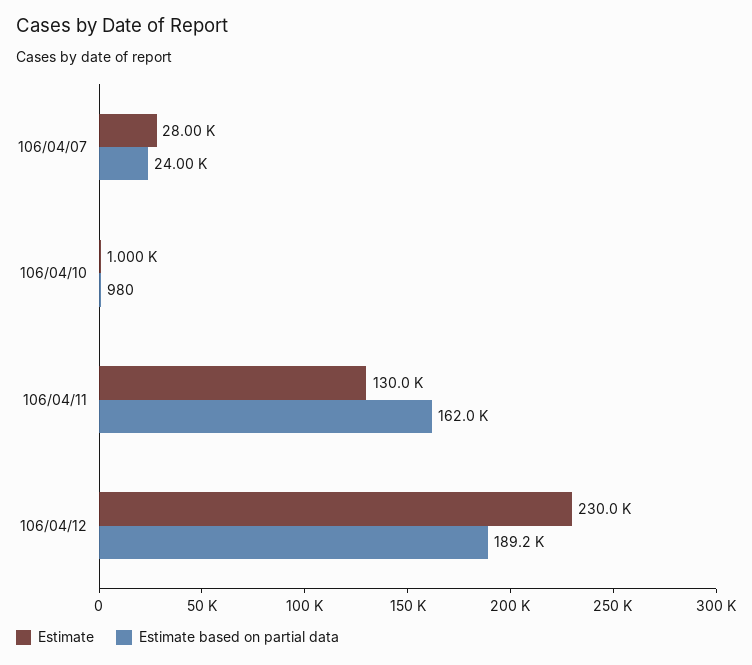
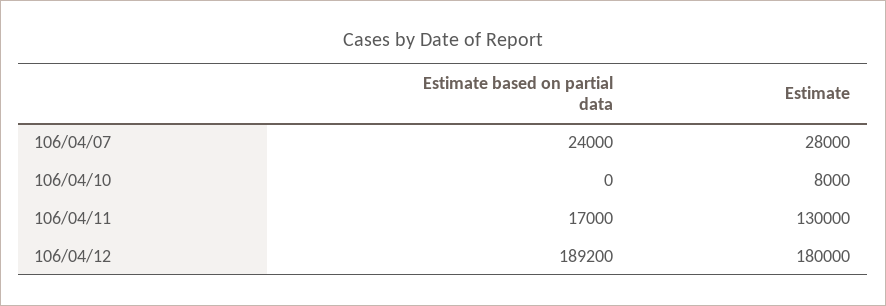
  {
    "Estimate": {
      "106/04/07": 28000,
-     "106/04/10": 1000,
+     "106/04/10": 8000,
      "106/04/11": 130000,
-     "106/04/12": 230000
+     "106/04/12": 180000
    },
    "Estimate based on partial data": {
      "106/04/07": 24000,
-     "106/04/10": 980,
+     "106/04/10": 0,
-     "106/04/11": 162000,
+     "106/04/11": 17000,
      "106/04/12": 189200
    }
  }

